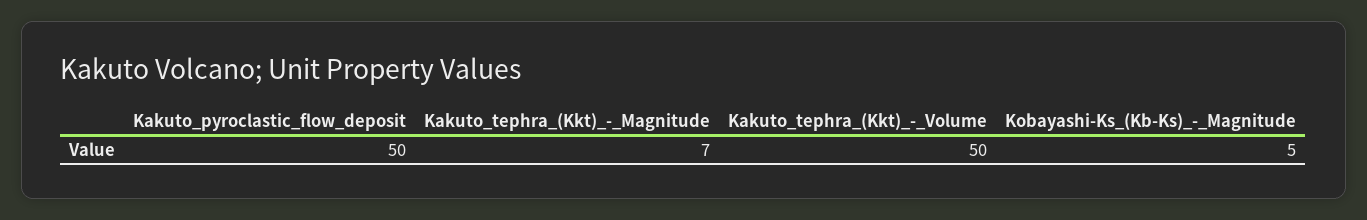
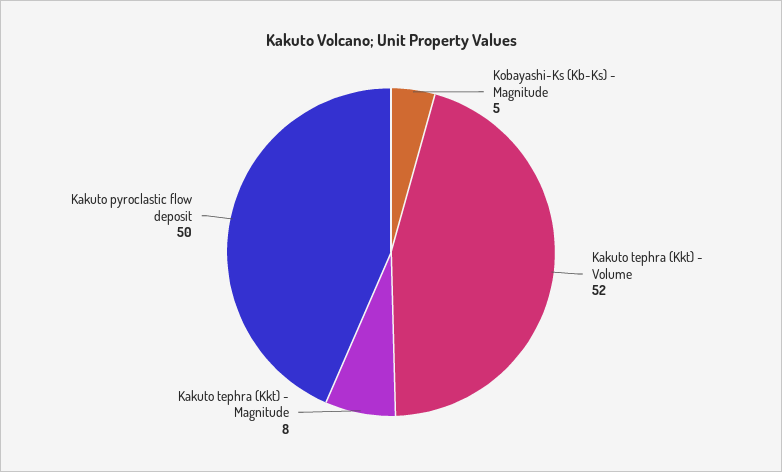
  {
    "Kakuto_pyroclastic_flow_deposit": 50,
-   "Kakuto_tephra_(Kkt)_-_Magnitude": 7,
+   "Kakuto_tephra_(Kkt)_-_Magnitude": 8,
-   "Kakuto_tephra_(Kkt)_-_Volume": 50,
+   "Kakuto_tephra_(Kkt)_-_Volume": 52,
    "Kobayashi-Ks_(Kb-Ks)_-_Magnitude": 5
  }

